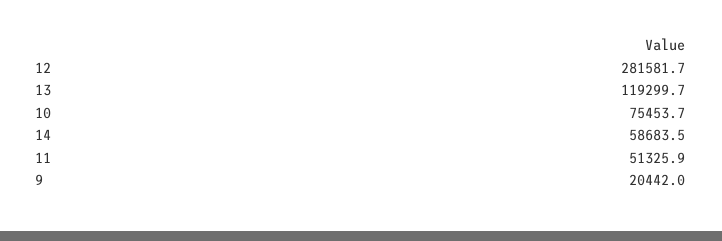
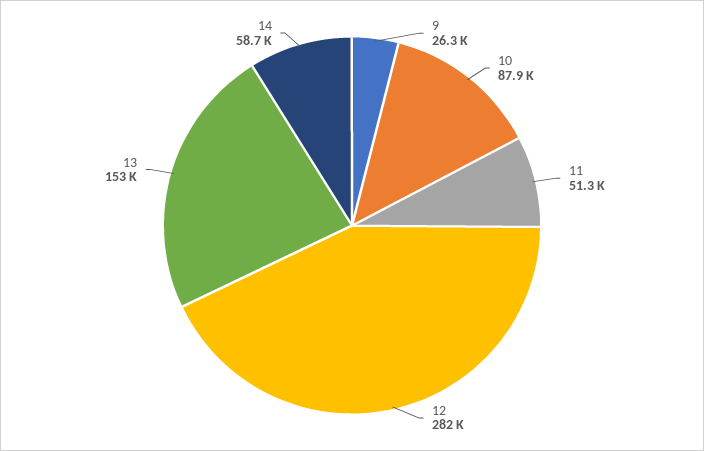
  {
    "12": 281581.7,
-   "13": 119299.7,
+   "13": 153000,
-   "10": 75453.7,
+   "10": 87900,
    "14": 58683.5,
    "11": 51325.9,
-   "9": 20442
+   "9": 26300
  }

